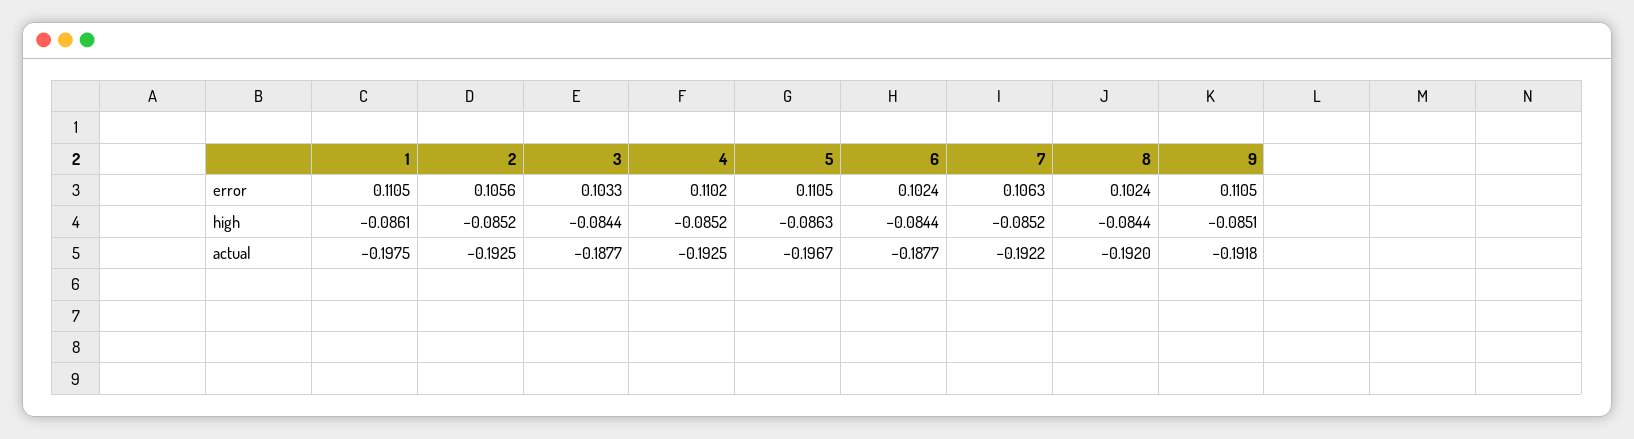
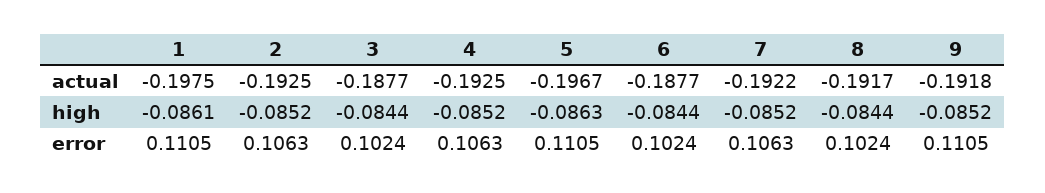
  {
    "1": {
      "error": 0.1105,
      "high": -0.0861,
      "actual": -0.1975
    },
    "2": {
-     "error": 0.1056,
+     "error": 0.1063,
      "high": -0.0852,
      "actual": -0.1925
    },
    "3": {
-     "error": 0.1033,
+     "error": 0.1024,
      "high": -0.0844,
      "actual": -0.1877
    },
    "4": {
-     "error": 0.1102,
+     "error": 0.1063,
      "high": -0.0852,
      "actual": -0.1925
    },
    "5": {
      "error": 0.1105,
      "high": -0.0863,
      "actual": -0.1967
    },
    "6": {
      "error": 0.1024,
      "high": -0.0844,
      "actual": -0.1877
    },
    "7": {
      "error": 0.1063,
      "high": -0.0852,
      "actual": -0.1922
    },
    "8": {
      "error": 0.1024,
      "high": -0.0844,
-     "actual": -0.192
+     "actual": -0.1917
    },
    "9": {
      "error": 0.1105,
-     "high": -0.0851,
+     "high": -0.0852,
      "actual": -0.1918
    }
  }

